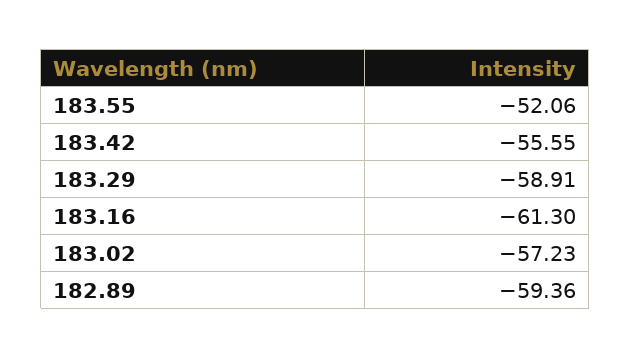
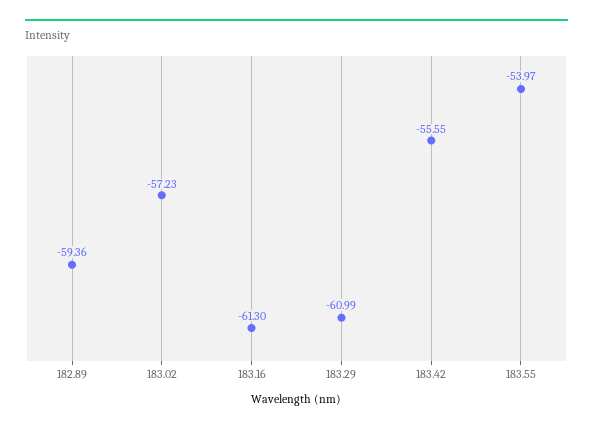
  {
-   "183.55": -52.06,
+   "183.55": -53.97,
    "183.42": -55.55,
-   "183.29": -58.91,
+   "183.29": -60.99,
    "183.16": -61.3,
    "183.02": -57.23,
    "182.89": -59.36
  }

